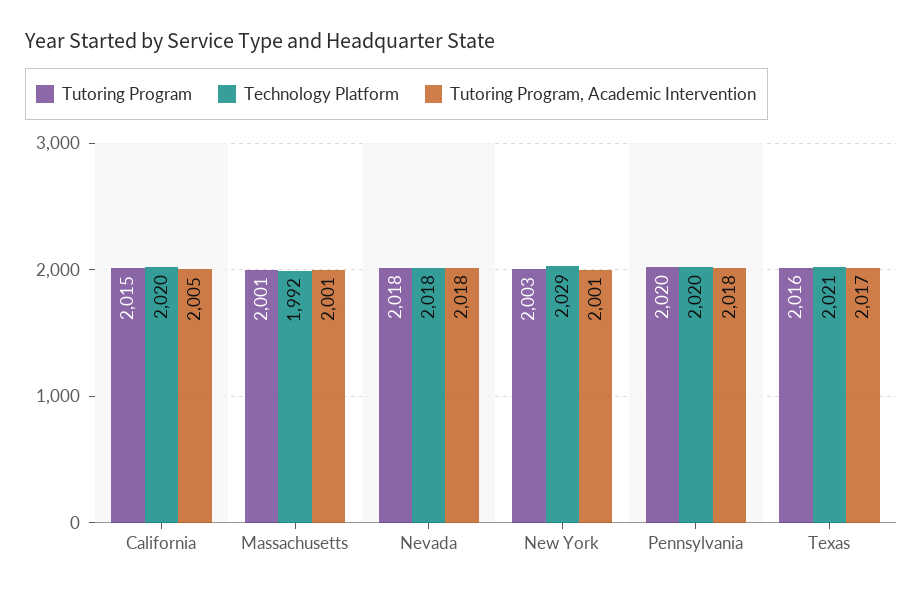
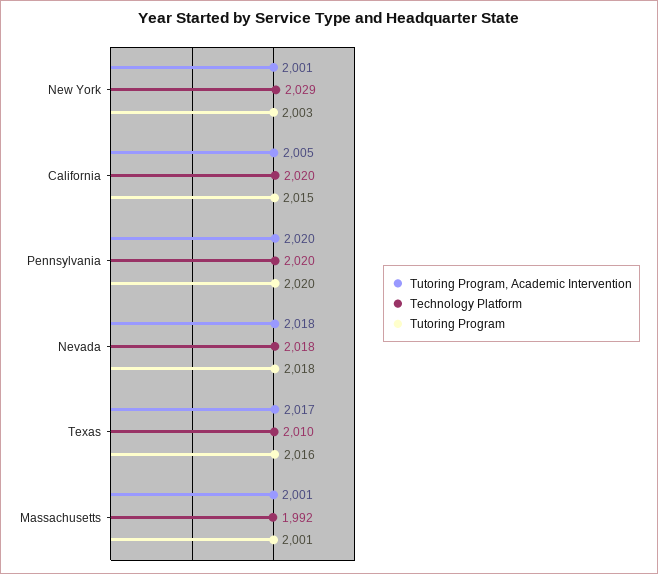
  {
    "Tutoring Program": {
      "California": 2015,
      "Massachusetts": 2001,
      "Nevada": 2018,
      "New York": 2003,
      "Pennsylvania": 2020,
      "Texas": 2016
    },
    "Technology Platform": {
      "California": 2020,
      "Massachusetts": 1992,
      "Nevada": 2018,
      "New York": 2029,
      "Pennsylvania": 2020,
-     "Texas": 2021
+     "Texas": 2010
    },
    "Tutoring Program, Academic Intervention": {
      "California": 2005,
      "Massachusetts": 2001,
      "Nevada": 2018,
      "New York": 2001,
-     "Pennsylvania": 2018,
+     "Pennsylvania": 2020,
      "Texas": 2017
    }
  }

